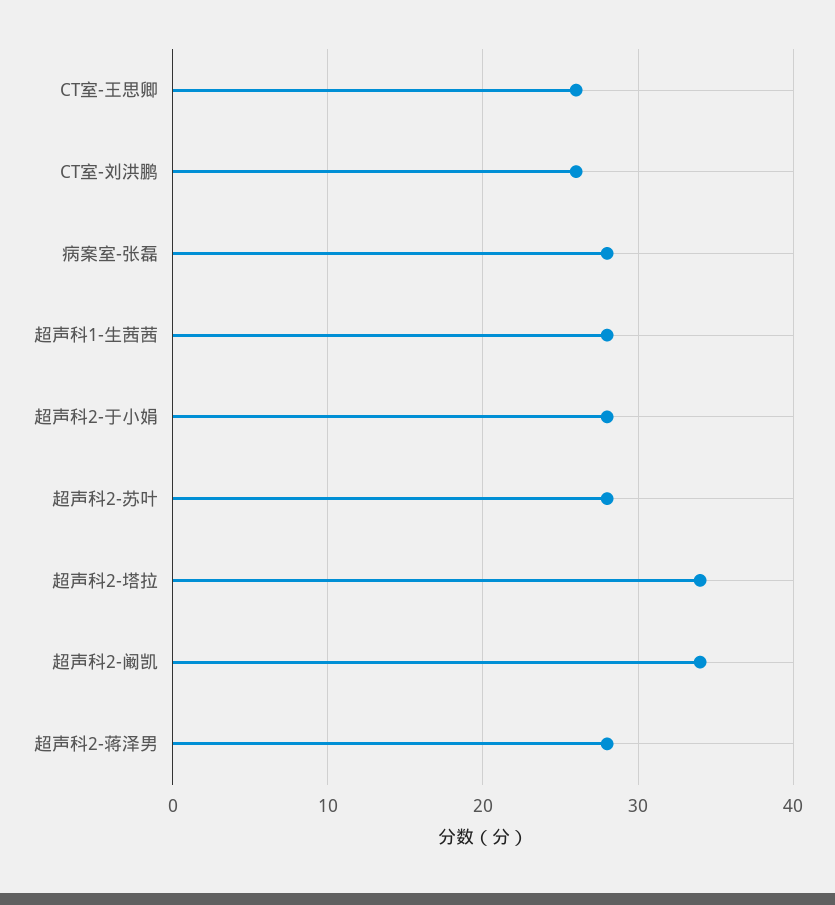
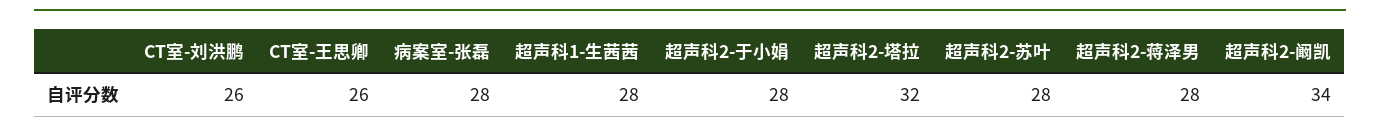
  {
    "CT室-王思卿": 26,
    "CT室-刘洪鹏": 26,
    "病案室-张磊": 28,
    "超声科1-生茜茜": 28,
    "超声科2-于小娟": 28,
    "超声科2-苏叶": 28,
-   "超声科2-塔拉": 34,
+   "超声科2-塔拉": 32,
    "超声科2-阚凯": 34,
    "超声科2-蒋泽男": 28
  }

